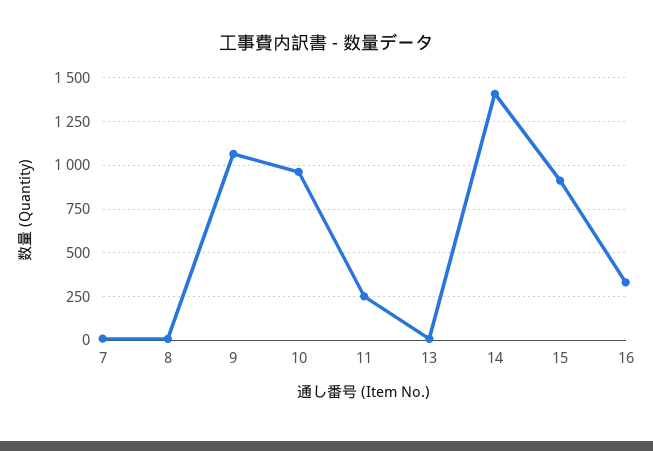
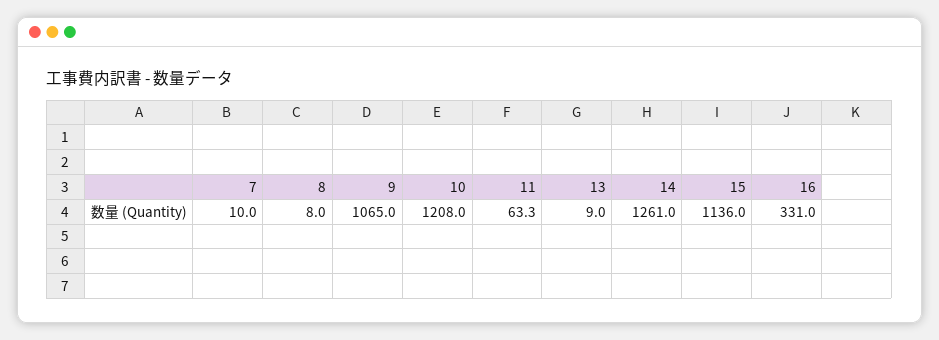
  {
    "7": 10,
    "8": 8,
    "9": 1065,
-   "10": 950,
+   "10": 1208,
-   "11": 250,
+   "11": 63.3,
    "13": 9,
-   "14": 1400,
+   "14": 1261,
-   "15": 900,
+   "15": 1136,
    "16": 331
  }

